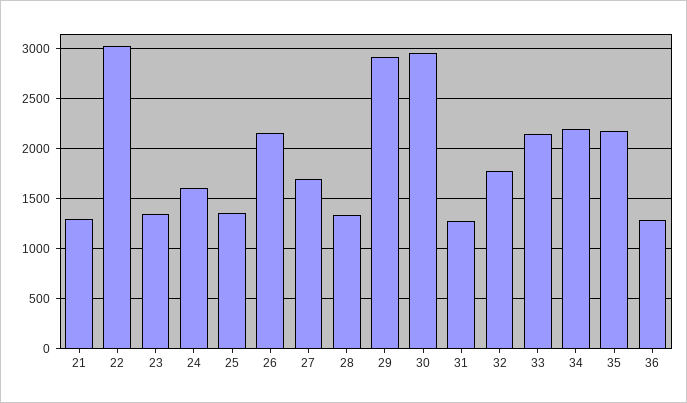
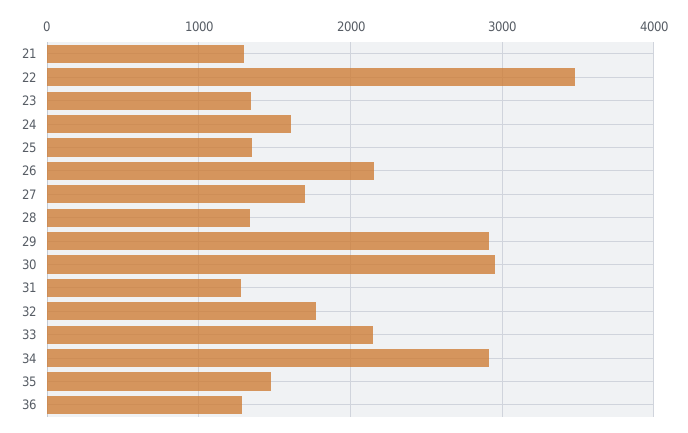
  {
    "21": 1300,
-   "22": 3000,
+   "22": 3500,
    "23": 1300,
    "24": 1600,
    "25": 1400,
    "26": 2200,
    "27": 1700,
    "28": 1300,
    "29": 2900,
    "30": 3000,
    "31": 1300,
    "32": 1800,
    "33": 2100,
-   "34": 2200,
+   "34": 2900,
-   "35": 2200,
+   "35": 1500,
    "36": 1300
  }

